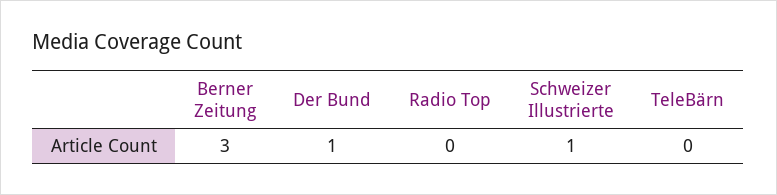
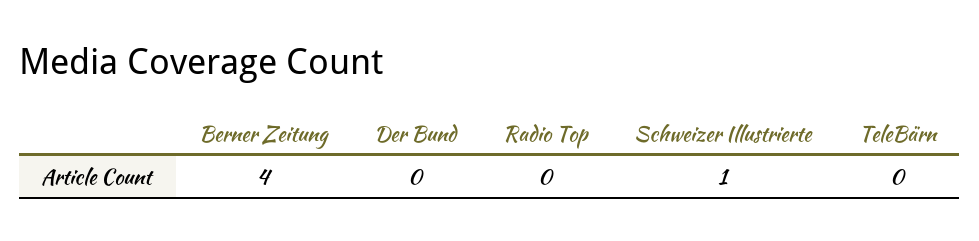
  {
-   "Berner Zeitung": 3,
+   "Berner Zeitung": 4,
-   "Der Bund": 1,
+   "Der Bund": 0,
    "Radio Top": 0,
    "Schweizer Illustrierte": 1,
    "TeleBärn": 0
  }

